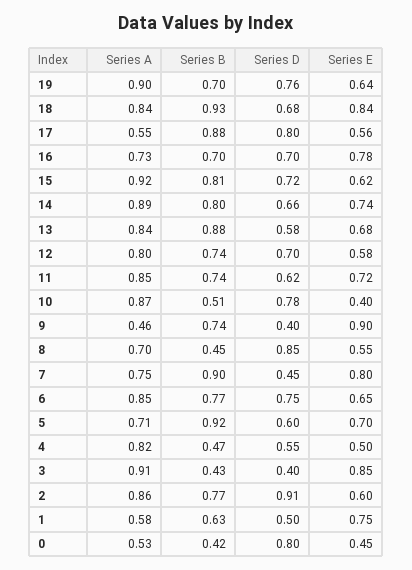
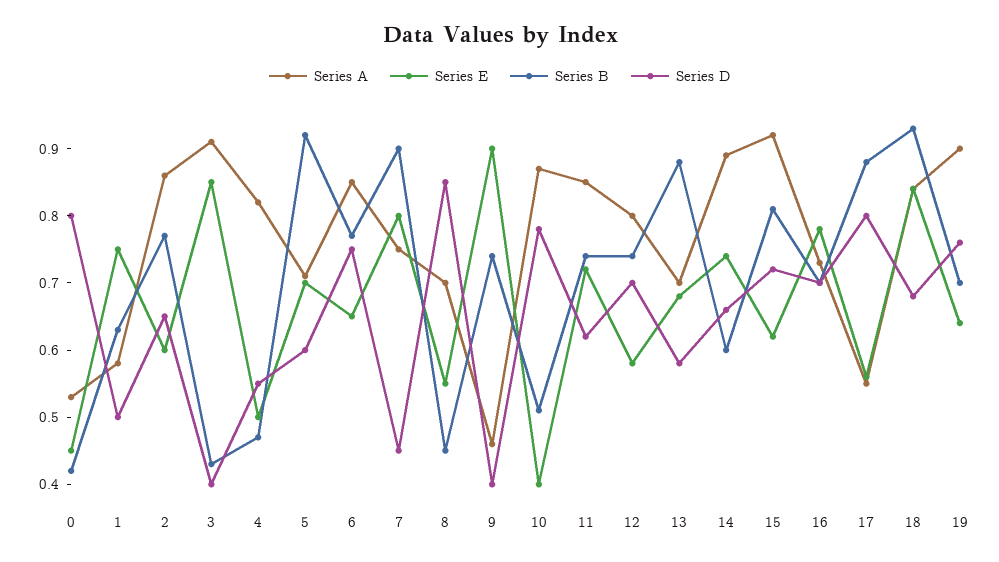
  {
    "Series A": {
      "19": 0.9,
      "18": 0.84,
      "17": 0.55,
      "16": 0.73,
      "15": 0.92,
      "14": 0.89,
-     "13": 0.84,
+     "13": 0.7,
      "12": 0.8,
      "11": 0.85,
      "10": 0.87,
      "9": 0.46,
      "8": 0.7,
      "7": 0.75,
      "6": 0.85,
      "5": 0.71,
      "4": 0.82,
      "3": 0.91,
      "2": 0.86,
      "1": 0.58,
      "0": 0.53
    },
    "Series B": {
      "19": 0.7,
      "18": 0.93,
      "17": 0.88,
      "16": 0.7,
      "15": 0.81,
-     "14": 0.8,
+     "14": 0.6,
      "13": 0.88,
      "12": 0.74,
      "11": 0.74,
      "10": 0.51,
      "9": 0.74,
      "8": 0.45,
      "7": 0.9,
      "6": 0.77,
      "5": 0.92,
      "4": 0.47,
      "3": 0.43,
      "2": 0.77,
      "1": 0.63,
      "0": 0.42
    },
    "Series D": {
      "19": 0.76,
      "18": 0.68,
      "17": 0.8,
      "16": 0.7,
      "15": 0.72,
      "14": 0.66,
      "13": 0.58,
      "12": 0.7,
      "11": 0.62,
      "10": 0.78,
      "9": 0.4,
      "8": 0.85,
      "7": 0.45,
      "6": 0.75,
      "5": 0.6,
      "4": 0.55,
      "3": 0.4,
-     "2": 0.91,
+     "2": 0.65,
      "1": 0.5,
      "0": 0.8
    },
    "Series E": {
      "19": 0.64,
      "18": 0.84,
      "17": 0.56,
      "16": 0.78,
      "15": 0.62,
      "14": 0.74,
      "13": 0.68,
      "12": 0.58,
      "11": 0.72,
      "10": 0.4,
      "9": 0.9,
      "8": 0.55,
      "7": 0.8,
      "6": 0.65,
      "5": 0.7,
      "4": 0.5,
      "3": 0.85,
      "2": 0.6,
      "1": 0.75,
      "0": 0.45
    }
  }

